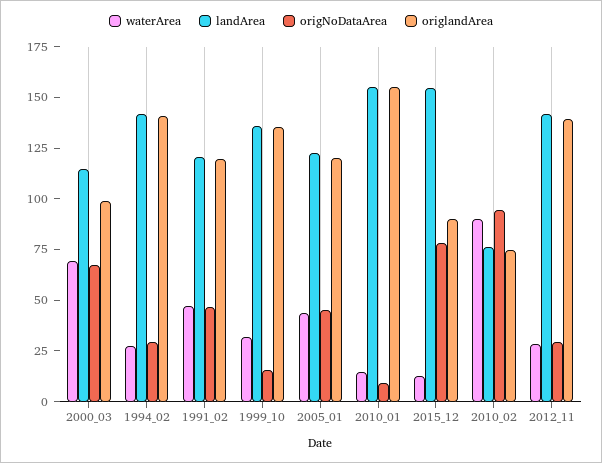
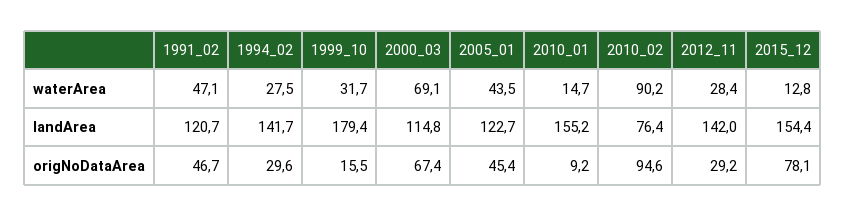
  {
    "waterArea": {
      "2000_03": 69.1,
      "1994_02": 27.5,
      "1991_02": 47.1,
      "1999_10": 31.7,
      "2005_01": 43.5,
      "2010_01": 14.7,
      "2015_12": 12.8,
      "2010_02": 90.2,
      "2012_11": 28.4
    },
    "landArea": {
      "2000_03": 114.8,
      "1994_02": 141.7,
      "1991_02": 120.7,
-     "1999_10": 135,
+     "1999_10": 179.4,
      "2005_01": 122.7,
      "2010_01": 155.2,
      "2015_12": 154.4,
      "2010_02": 76.4,
      "2012_11": 142
    },
    "origNoDataArea": {
      "2000_03": 67.4,
      "1994_02": 29.6,
      "1991_02": 46.7,
      "1999_10": 15.5,
      "2005_01": 45.4,
      "2010_01": 9.2,
      "2015_12": 78.1,
      "2010_02": 94.6,
      "2012_11": 29.2
-   },
+   }
-   "origlandArea": {
-     "2000_03": 100,
-     "1994_02": 140,
-     "1991_02": 120,
-     "1999_10": 135,
-     "2005_01": 120,
-     "2010_01": 155,
-     "2015_12": 90,
-     "2010_02": 75,
-     "2012_11": 140
-   }
  }

